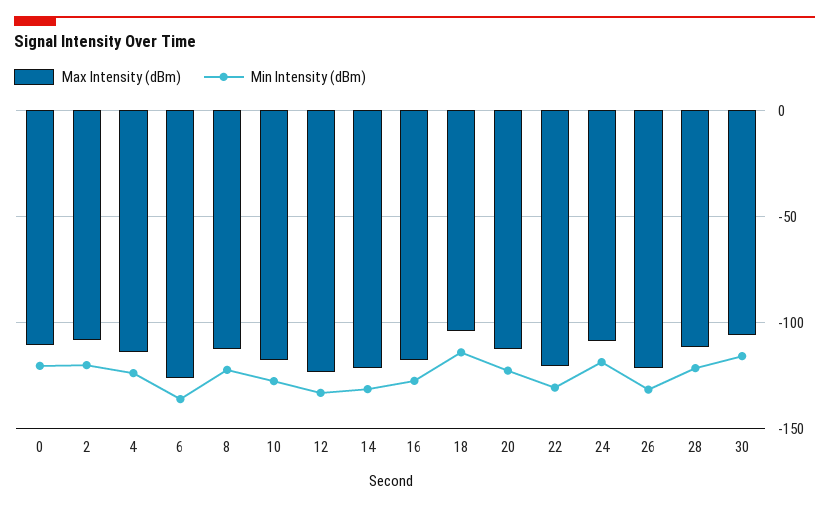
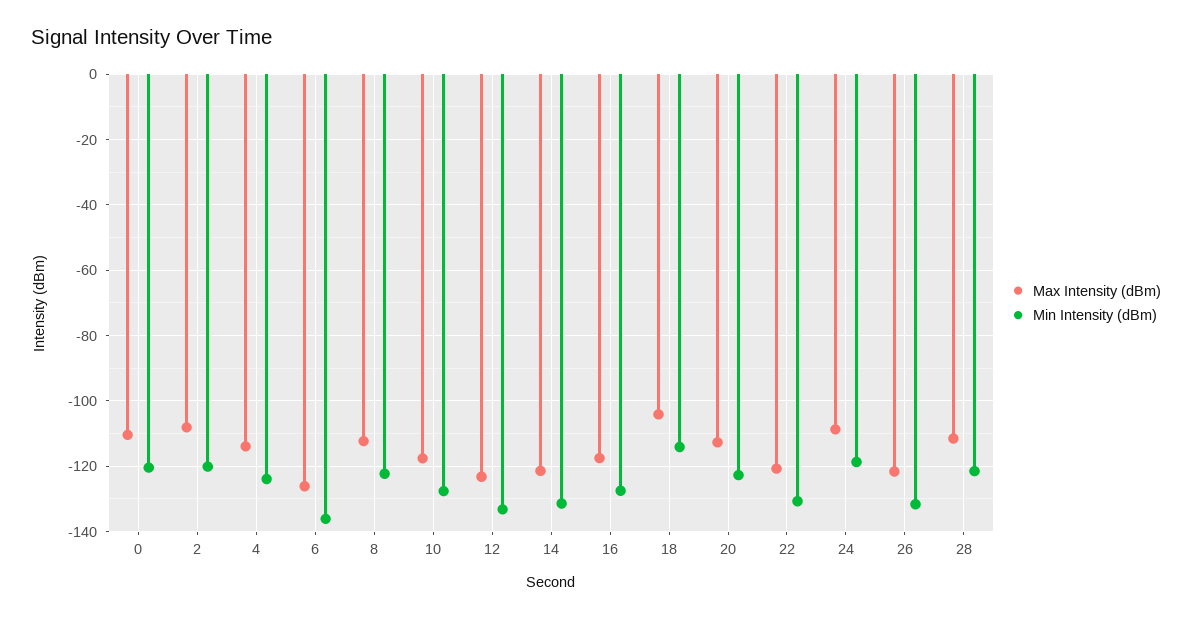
  {
    "Max Intensity (dBm)": {
      "0": -110,
      "2": -108,
      "4": -114,
      "6": -126,
      "8": -112,
      "10": -118,
      "12": -124,
      "14": -122,
      "16": -118,
      "18": -104,
      "20": -112,
      "22": -120,
      "24": -108,
      "26": -122,
-     "28": -112,
+     "28": -112
-     "30": -105
    },
    "Min Intensity (dBm)": {
      "0": -120,
      "2": -120,
      "4": -124,
      "6": -136,
      "8": -122,
      "10": -128,
      "12": -134,
      "14": -132,
      "16": -128,
      "18": -114,
      "20": -122,
      "22": -130,
      "24": -118,
      "26": -132,
-     "28": -122,
+     "28": -122
-     "30": -115
    }
  }

